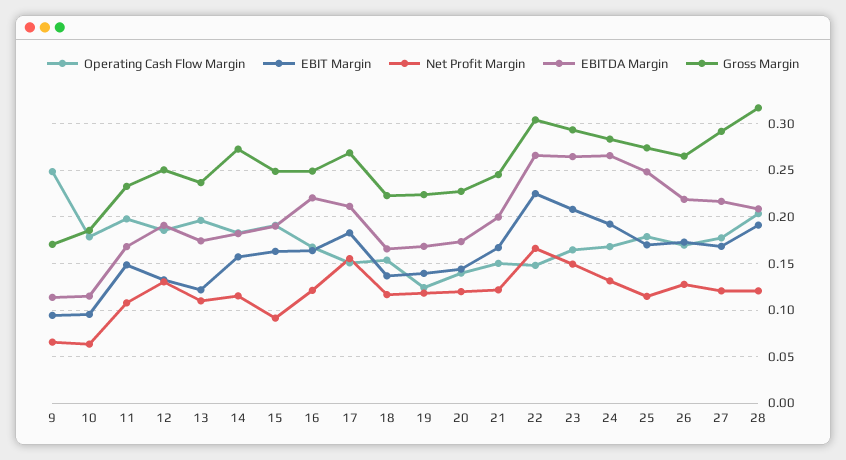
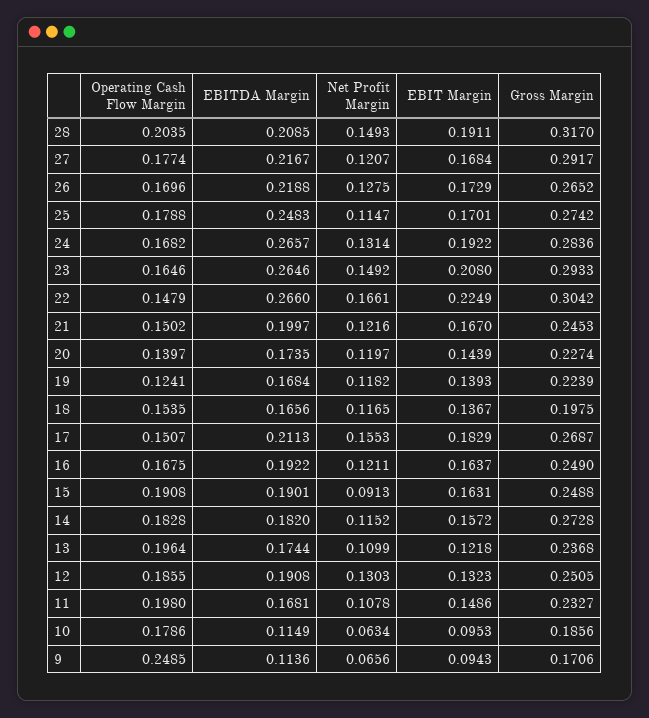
  {
    "Operating Cash Flow Margin": {
      "9": 0.2485,
      "10": 0.1786,
      "11": 0.198,
      "12": 0.1855,
      "13": 0.1964,
      "14": 0.1828,
      "15": 0.1908,
      "16": 0.1675,
      "17": 0.1507,
      "18": 0.1535,
      "19": 0.1241,
      "20": 0.1397,
      "21": 0.1502,
      "22": 0.1479,
      "23": 0.1646,
      "24": 0.1682,
      "25": 0.1788,
      "26": 0.1696,
      "27": 0.1774,
      "28": 0.2035
    },
    "EBIT Margin": {
      "9": 0.0943,
      "10": 0.0953,
      "11": 0.1486,
      "12": 0.1323,
      "13": 0.1218,
      "14": 0.1572,
      "15": 0.1631,
      "16": 0.1637,
      "17": 0.1829,
      "18": 0.1367,
      "19": 0.1393,
      "20": 0.1439,
      "21": 0.167,
      "22": 0.2249,
      "23": 0.208,
      "24": 0.1922,
      "25": 0.1701,
      "26": 0.1729,
      "27": 0.1684,
      "28": 0.1911
    },
    "Net Profit Margin": {
      "9": 0.0656,
      "10": 0.0634,
      "11": 0.1078,
      "12": 0.1303,
      "13": 0.1099,
      "14": 0.1152,
      "15": 0.0913,
      "16": 0.1211,
      "17": 0.1553,
      "18": 0.1165,
      "19": 0.1182,
      "20": 0.1197,
      "21": 0.1216,
      "22": 0.1661,
      "23": 0.1492,
      "24": 0.1314,
      "25": 0.1147,
      "26": 0.1275,
      "27": 0.1207,
-     "28": 0.12
+     "28": 0.1493
    },
    "EBITDA Margin": {
      "9": 0.1136,
      "10": 0.1149,
      "11": 0.1681,
      "12": 0.1908,
      "13": 0.1744,
      "14": 0.182,
      "15": 0.1901,
-     "16": 0.22,
+     "16": 0.1922,
      "17": 0.2113,
      "18": 0.1656,
      "19": 0.1684,
      "20": 0.1735,
      "21": 0.1997,
      "22": 0.266,
      "23": 0.2646,
      "24": 0.2657,
      "25": 0.2483,
      "26": 0.2188,
      "27": 0.2167,
      "28": 0.2085
    },
    "Gross Margin": {
      "9": 0.1706,
      "10": 0.1856,
      "11": 0.2327,
      "12": 0.2505,
      "13": 0.2368,
      "14": 0.2728,
      "15": 0.2488,
      "16": 0.249,
      "17": 0.2687,
-     "18": 0.22,
+     "18": 0.1975,
      "19": 0.2239,
      "20": 0.2274,
      "21": 0.2453,
      "22": 0.3042,
      "23": 0.2933,
      "24": 0.2836,
      "25": 0.2742,
      "26": 0.2652,
      "27": 0.2917,
      "28": 0.317
    }
  }

